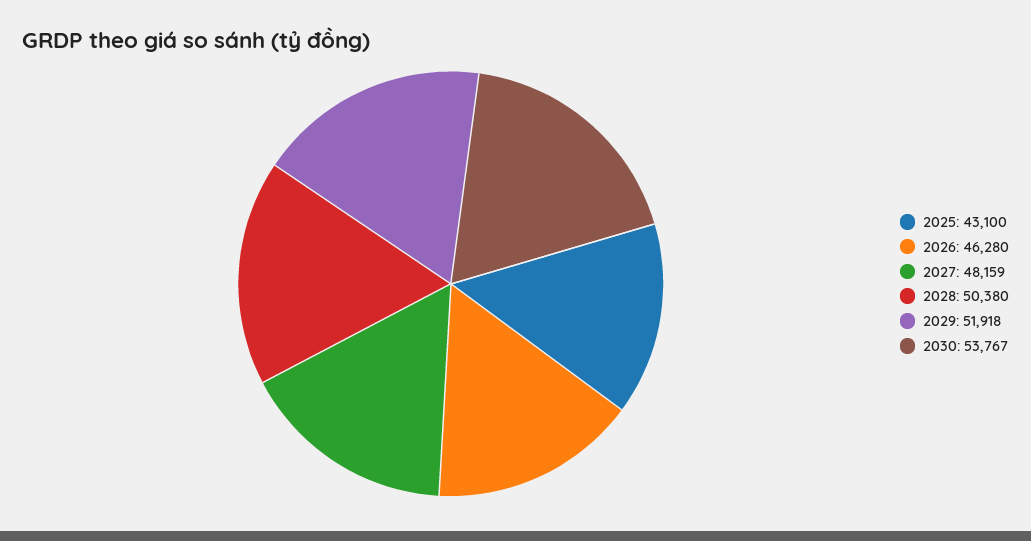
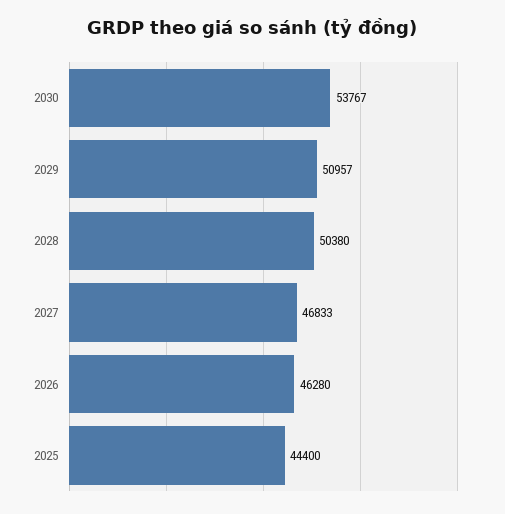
  {
-   "2025": 43100,
+   "2025": 44400,
    "2026": 46280,
-   "2027": 48159,
+   "2027": 46833,
    "2028": 50380,
-   "2029": 51918,
+   "2029": 50957,
    "2030": 53767
  }

